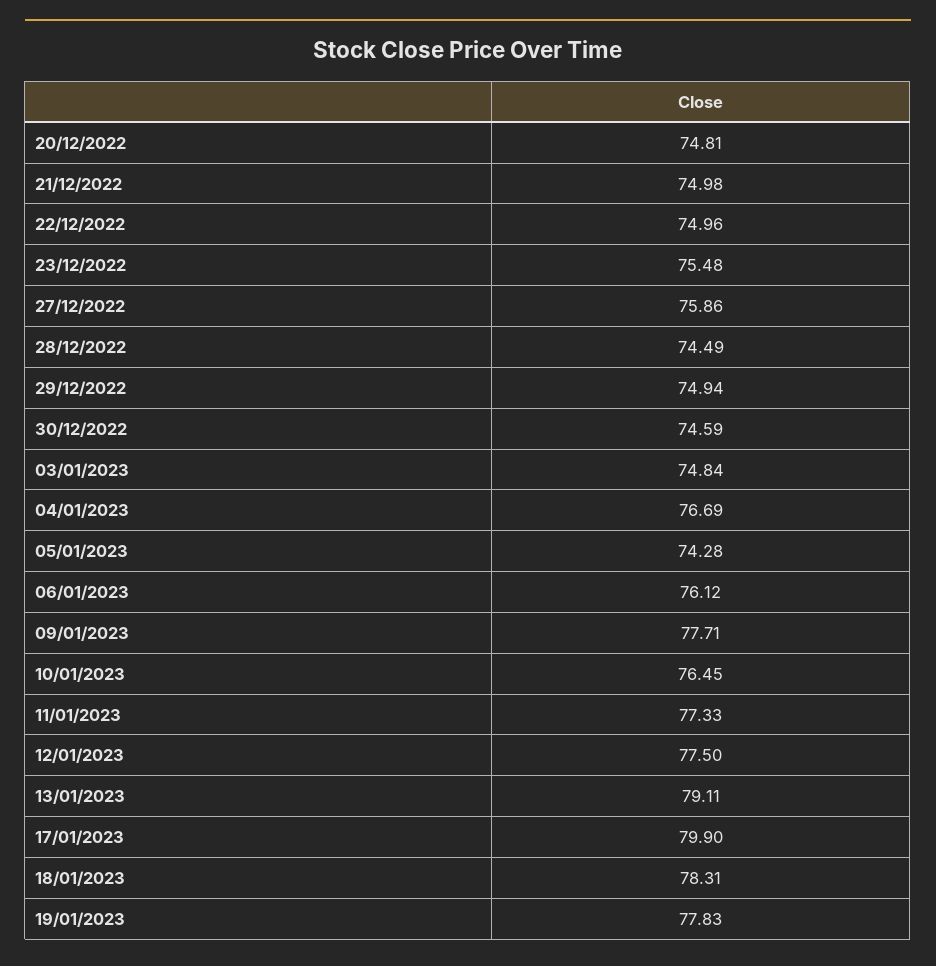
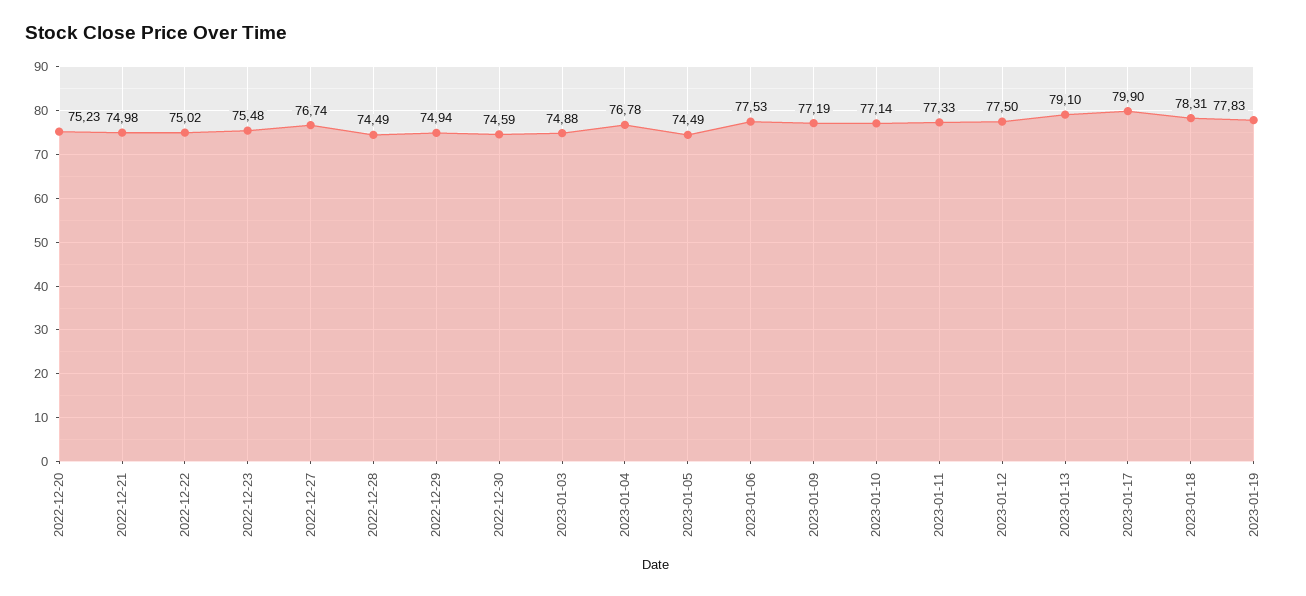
  {
-   "20/12/2022": 74.81,
+   "20/12/2022": 75.23,
    "21/12/2022": 74.98,
-   "22/12/2022": 74.96,
+   "22/12/2022": 75.02,
    "23/12/2022": 75.48,
-   "27/12/2022": 75.86,
+   "27/12/2022": 76.74,
    "28/12/2022": 74.49,
    "29/12/2022": 74.94,
    "30/12/2022": 74.59,
-   "03/01/2023": 74.84,
+   "03/01/2023": 74.88,
-   "04/01/2023": 76.69,
+   "04/01/2023": 76.78,
-   "05/01/2023": 74.28,
+   "05/01/2023": 74.49,
-   "06/01/2023": 76.12,
+   "06/01/2023": 77.53,
-   "09/01/2023": 77.71,
+   "09/01/2023": 77.19,
-   "10/01/2023": 76.45,
+   "10/01/2023": 77.14,
    "11/01/2023": 77.33,
    "12/01/2023": 77.5,
-   "13/01/2023": 79.11,
+   "13/01/2023": 79.1,
    "17/01/2023": 79.9,
    "18/01/2023": 78.31,
    "19/01/2023": 77.83
  }

